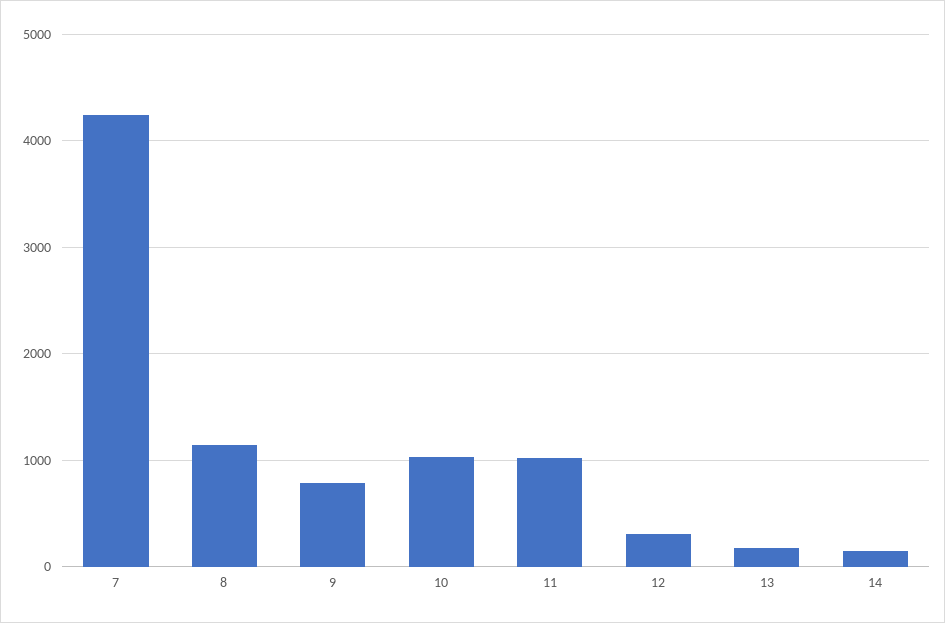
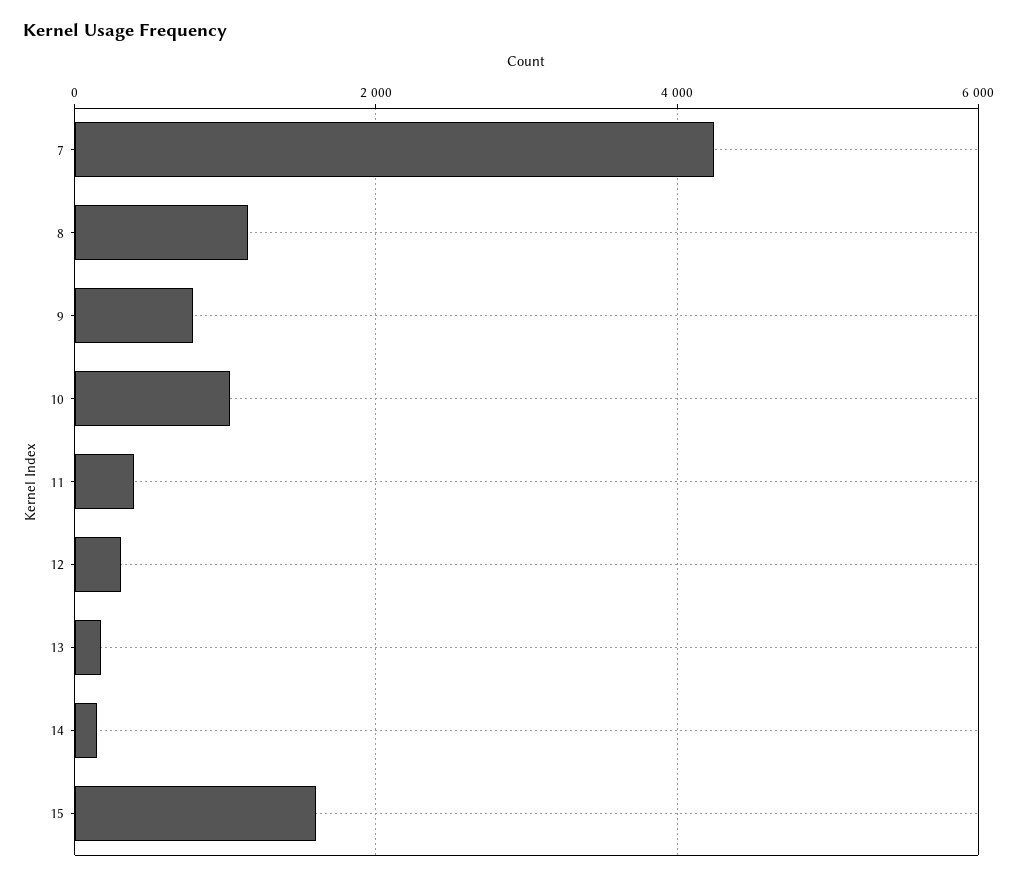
  {
    "7": 4200,
    "8": 1100,
    "9": 800,
    "10": 1000,
-   "11": 1000,
+   "11": 400,
    "12": 300,
    "13": 200,
-   "14": 100
+   "14": 100,
+   "15": 1600
  }

